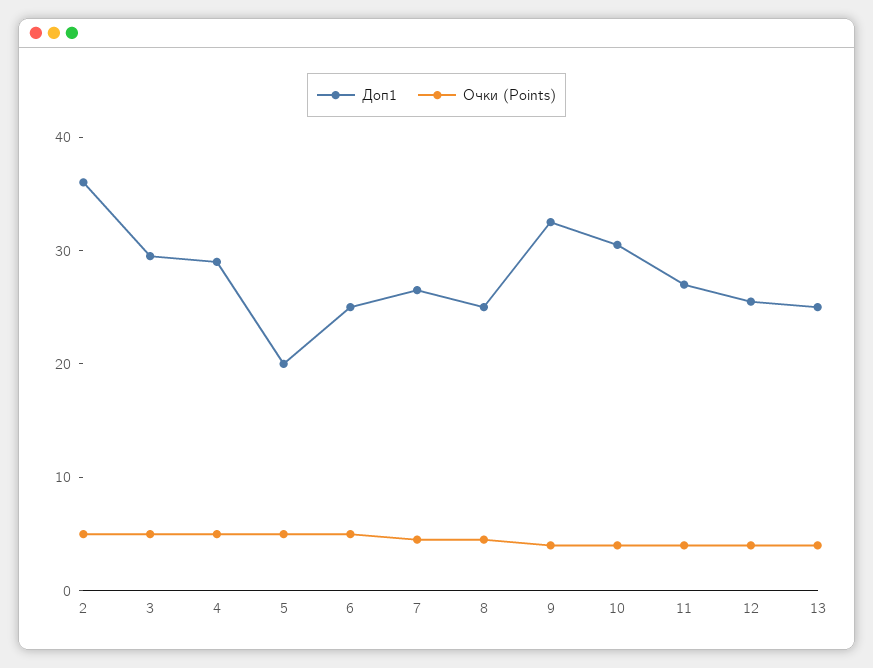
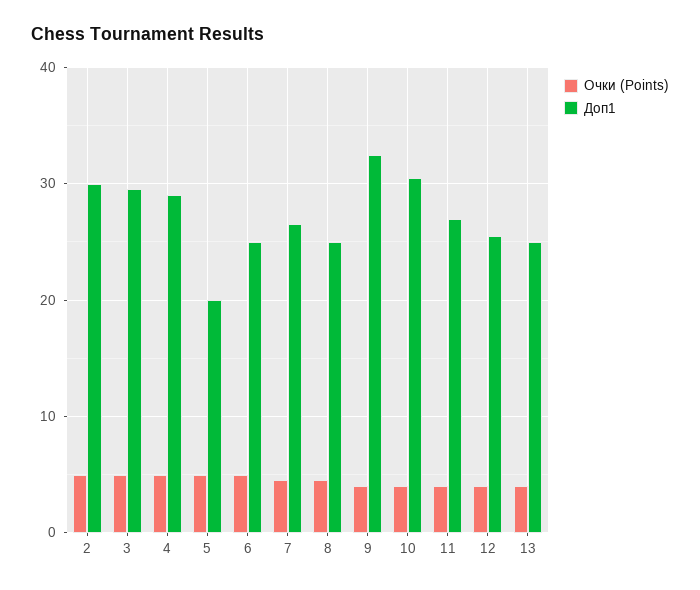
  {
    "Доп1": {
-     "2": 36,
+     "2": 30,
      "3": 30,
      "4": 29,
      "5": 20,
      "6": 25,
      "7": 27,
      "8": 25,
      "9": 33,
      "10": 31,
      "11": 27,
      "12": 26,
      "13": 25
    },
    "Очки (Points)": {
      "2": 5,
      "3": 5,
      "4": 5,
      "5": 5,
      "6": 5,
      "7": 5,
      "8": 5,
      "9": 4,
      "10": 4,
      "11": 4,
      "12": 4,
      "13": 4
    }
  }

